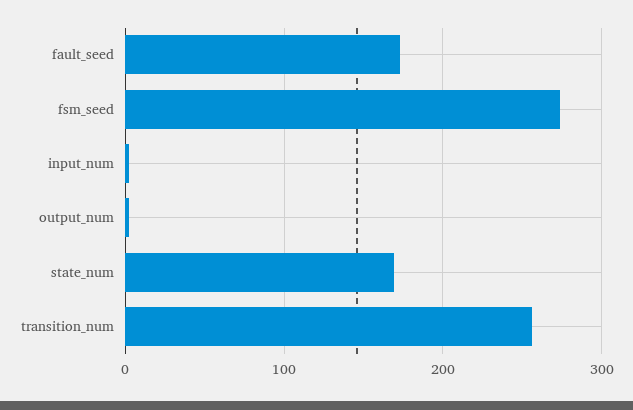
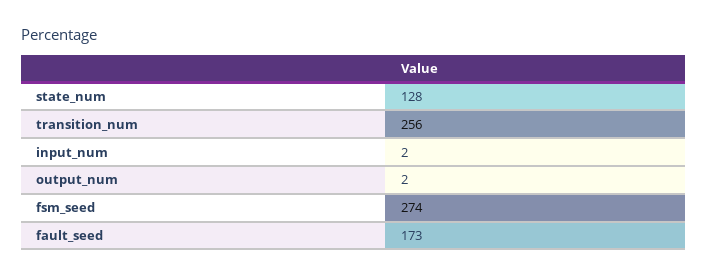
  {
    "fault_seed": 173,
    "fsm_seed": 274,
    "input_num": 2,
    "output_num": 2,
-   "state_num": 170,
+   "state_num": 128,
    "transition_num": 256
  }

